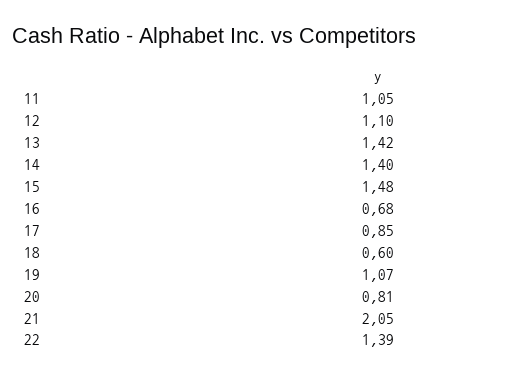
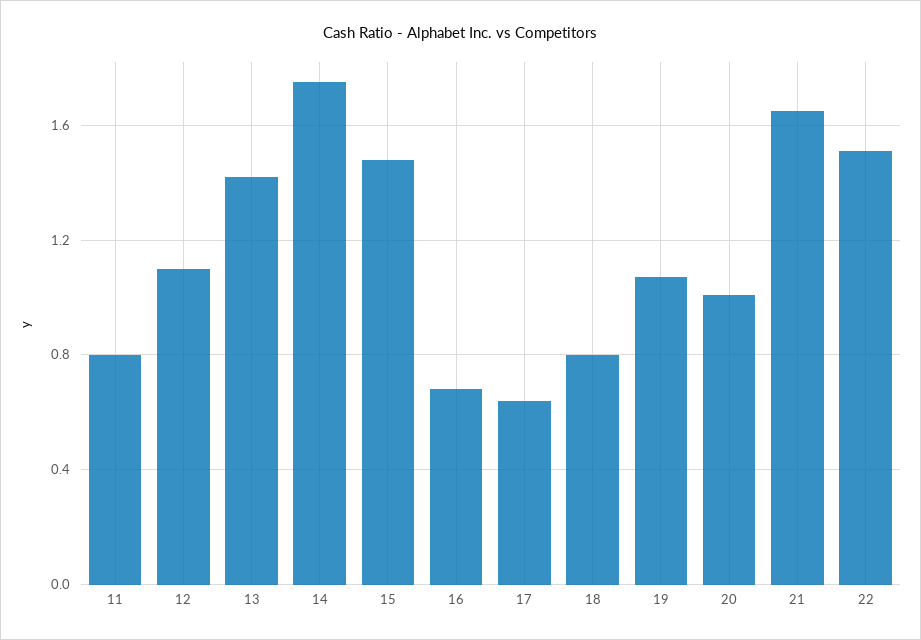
  {
-   "11": 1.05,
+   "11": 0.8,
    "12": 1.1,
    "13": 1.42,
-   "14": 1.4,
+   "14": 1.75,
    "15": 1.48,
    "16": 0.68,
-   "17": 0.85,
+   "17": 0.65,
-   "18": 0.6,
+   "18": 0.8,
    "19": 1.07,
-   "20": 0.81,
+   "20": 1,
-   "21": 2.05,
+   "21": 1.65,
-   "22": 1.39
+   "22": 1.5
  }

